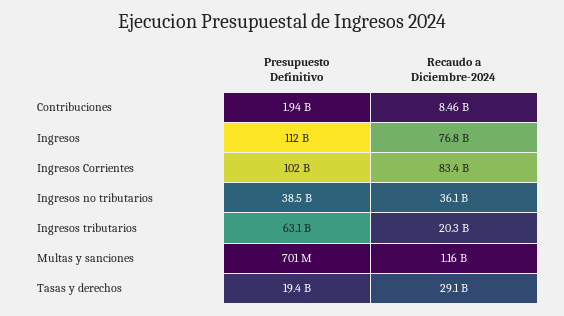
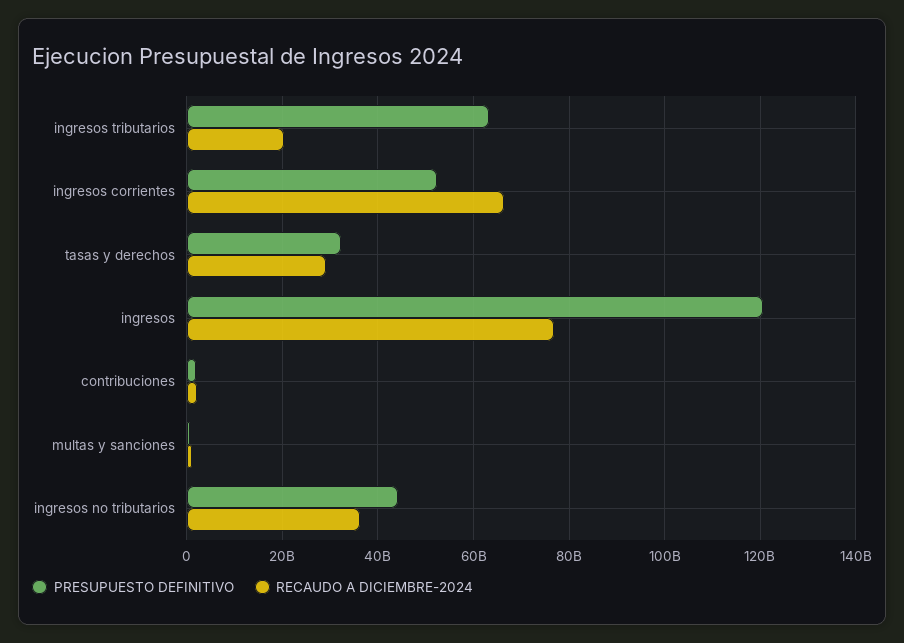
  {
    "Presupuesto Definitivo": {
      "Contribuciones": 1940000000,
-     "Ingresos": 112000000000,
+     "Ingresos": 120000000000,
-     "Ingresos Corrientes": 102000000000,
+     "Ingresos Corrientes": 52000000000,
-     "Ingresos no tributarios": 38500000000,
+     "Ingresos no tributarios": 44000000000,
      "Ingresos tributarios": 63100000000,
      "Multas y sanciones": 701000000,
-     "Tasas y derechos": 19400000000
+     "Tasas y derechos": 32000000000
    },
    "Recaudo a Diciembre-2024": {
-     "Contribuciones": 8460000000,
+     "Contribuciones": 2000000000,
      "Ingresos": 76800000000,
-     "Ingresos Corrientes": 83400000000,
+     "Ingresos Corrientes": 66000000000,
      "Ingresos no tributarios": 36100000000,
      "Ingresos tributarios": 20300000000,
      "Multas y sanciones": 1160000000,
      "Tasas y derechos": 29100000000
    }
  }

